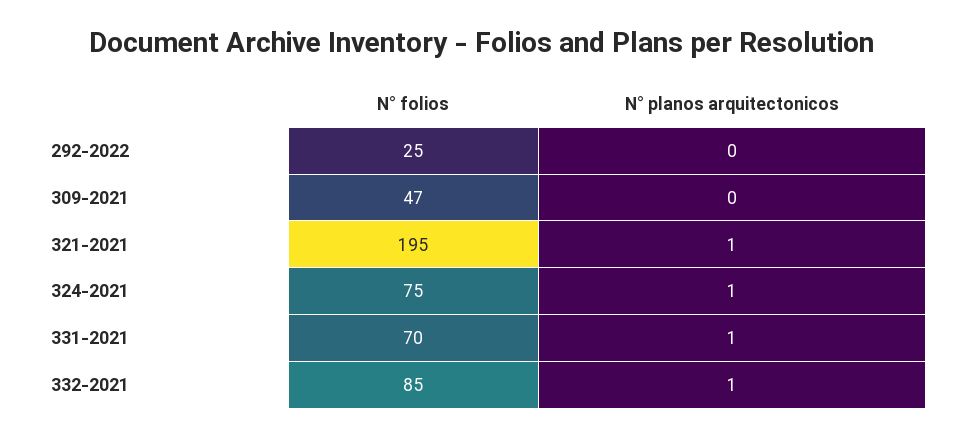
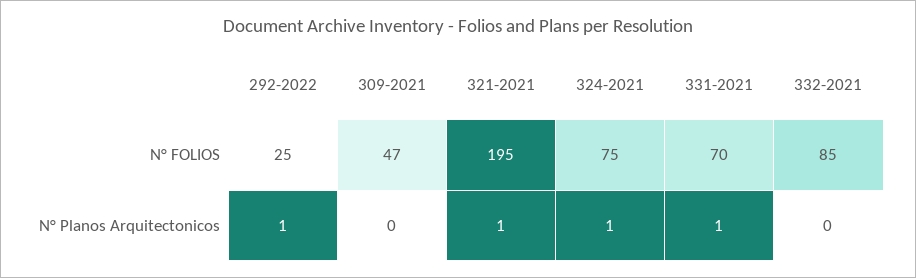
  {
    "N° folios": {
      "292-2022": 25,
      "309-2021": 47,
      "321-2021": 195,
      "324-2021": 75,
      "331-2021": 70,
      "332-2021": 85
    },
    "N° planos arquitectonicos": {
-     "292-2022": 0,
+     "292-2022": 1,
      "309-2021": 0,
      "321-2021": 1,
      "324-2021": 1,
      "331-2021": 1,
-     "332-2021": 1
+     "332-2021": 0
    }
  }

